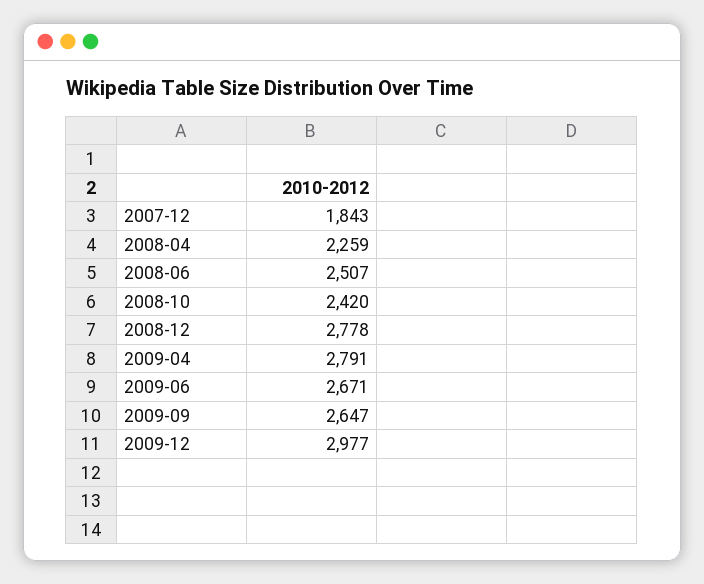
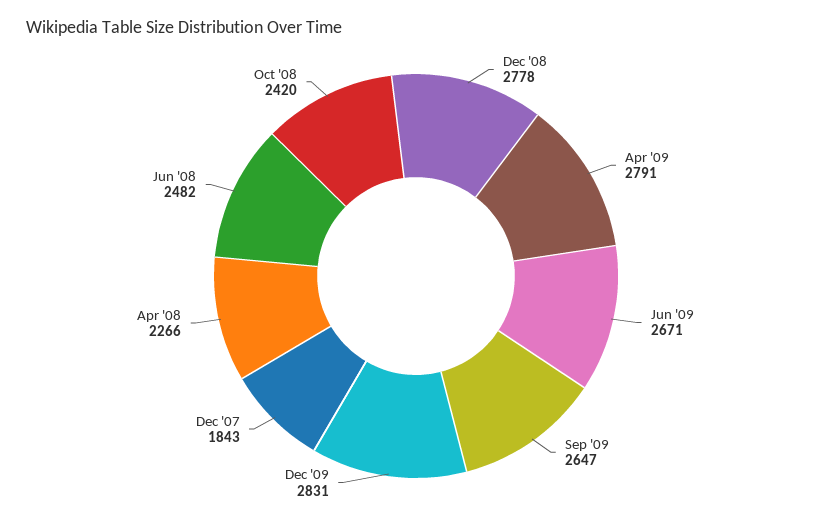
  {
    "2007-12": 1843,
-   "2008-04": 2259,
+   "2008-04": 2266,
-   "2008-06": 2507,
+   "2008-06": 2482,
    "2008-10": 2420,
    "2008-12": 2778,
    "2009-04": 2791,
    "2009-06": 2671,
    "2009-09": 2647,
-   "2009-12": 2977
+   "2009-12": 2831
  }

